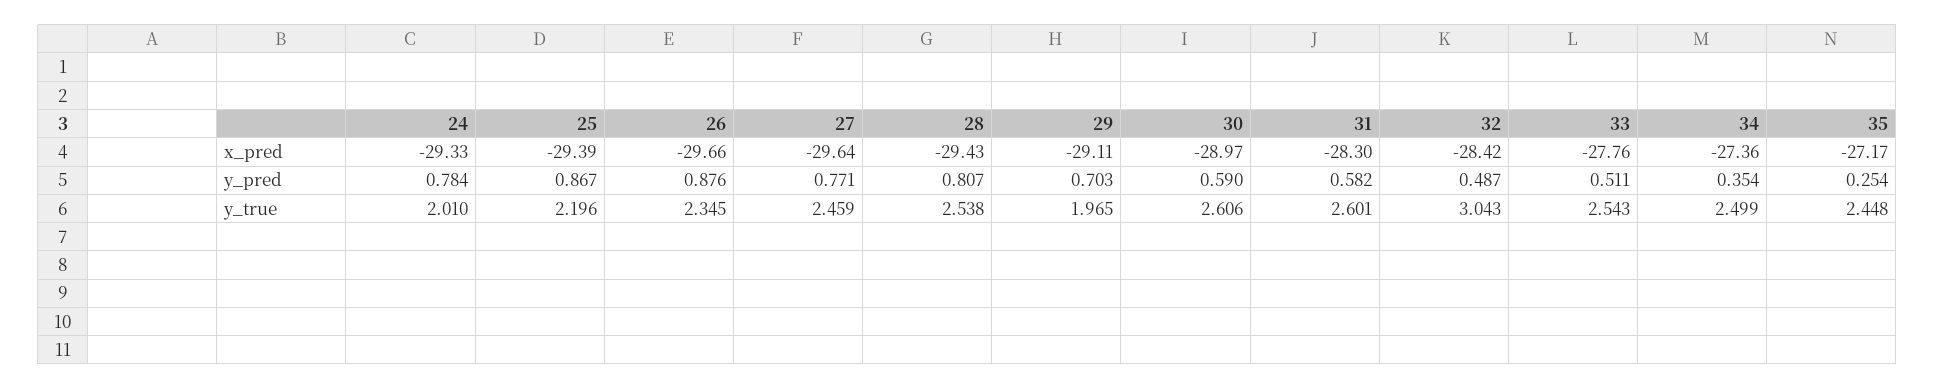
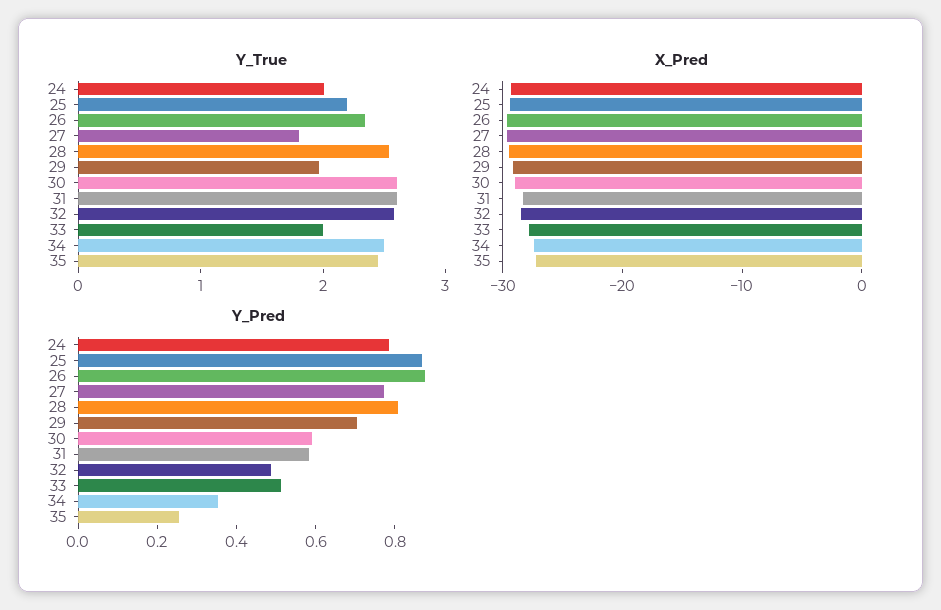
  {
    "x_pred": {
      "24": -29.33,
      "25": -29.39,
      "26": -29.66,
      "27": -29.64,
      "28": -29.43,
      "29": -29.11,
      "30": -28.97,
      "31": -28.3,
      "32": -28.42,
      "33": -27.76,
      "34": -27.36,
      "35": -27.17
    },
    "y_pred": {
      "24": 0.784,
      "25": 0.867,
      "26": 0.876,
      "27": 0.771,
      "28": 0.807,
      "29": 0.703,
      "30": 0.59,
      "31": 0.582,
      "32": 0.487,
      "33": 0.511,
      "34": 0.354,
      "35": 0.254
    },
    "y_true": {
      "24": 2.01,
      "25": 2.196,
      "26": 2.345,
-     "27": 2.459,
+     "27": 1.8,
      "28": 2.538,
      "29": 1.965,
      "30": 2.606,
      "31": 2.601,
-     "32": 3.043,
+     "32": 2.6,
-     "33": 2.543,
+     "33": 2,
      "34": 2.499,
      "35": 2.448
    }
  }

